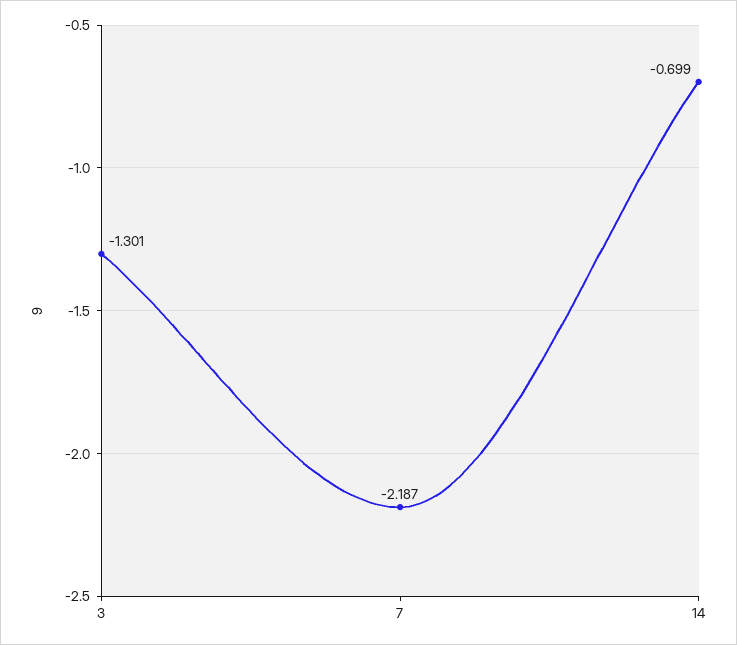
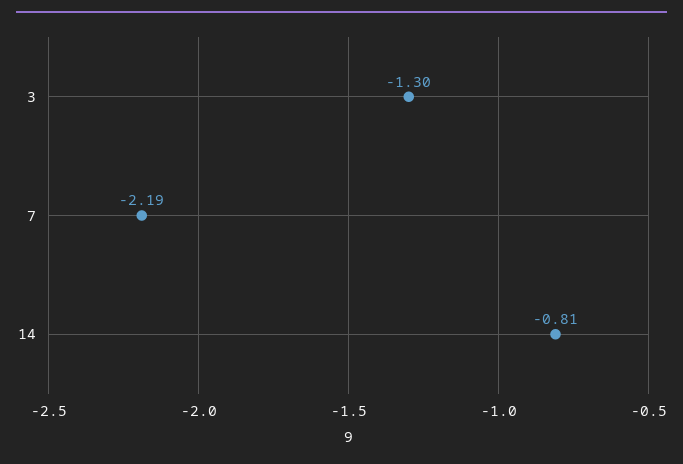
  {
    "3": -1.301,
    "7": -2.187,
-   "14": -0.699
+   "14": -0.81
  }

